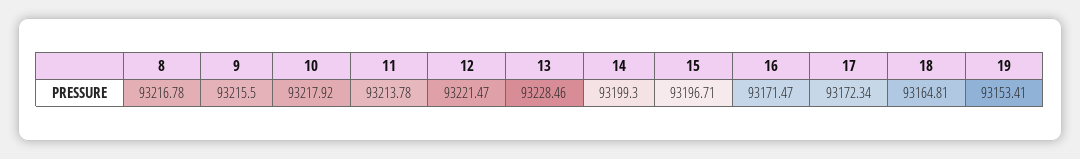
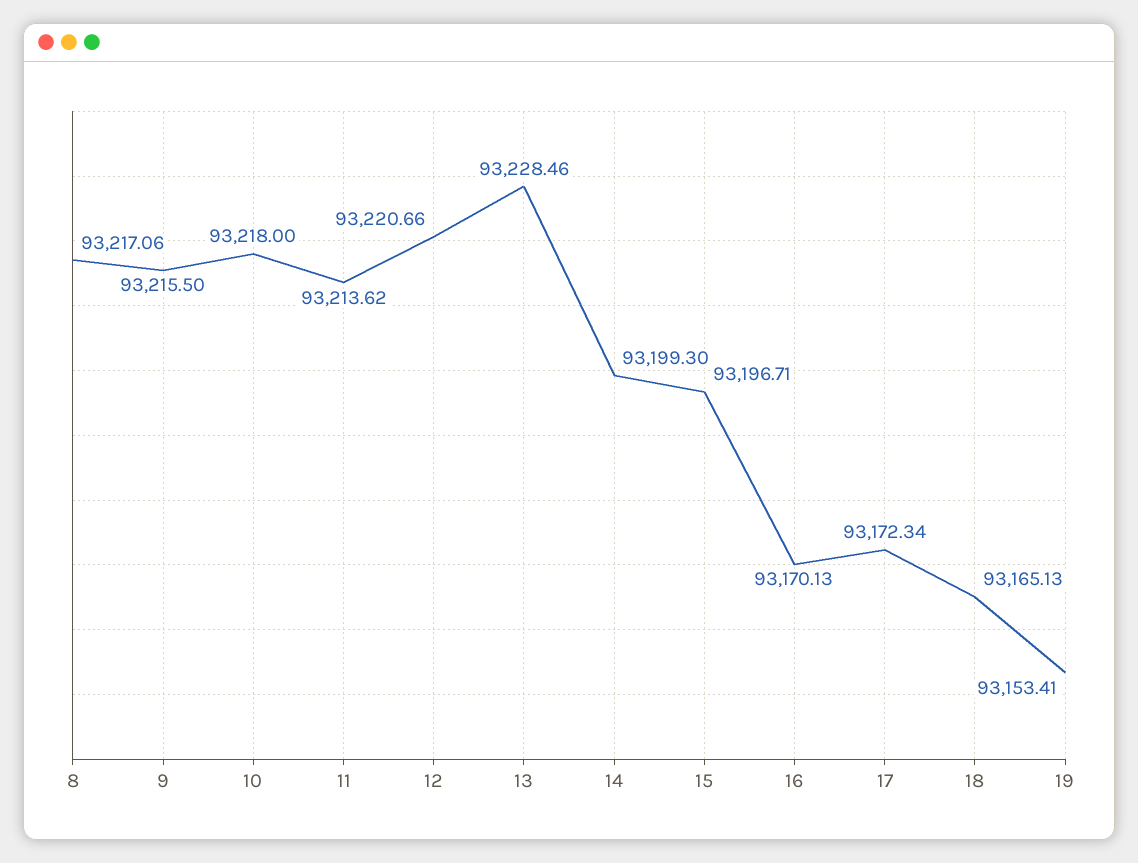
  {
-   "8": 93216.78,
+   "8": 93217.06,
    "9": 93215.5,
-   "10": 93217.92,
+   "10": 93218,
-   "11": 93213.78,
+   "11": 93213.62,
-   "12": 93221.47,
+   "12": 93220.66,
    "13": 93228.46,
    "14": 93199.3,
    "15": 93196.71,
-   "16": 93171.47,
+   "16": 93170.13,
    "17": 93172.34,
-   "18": 93164.81,
+   "18": 93165.13,
    "19": 93153.41
  }

